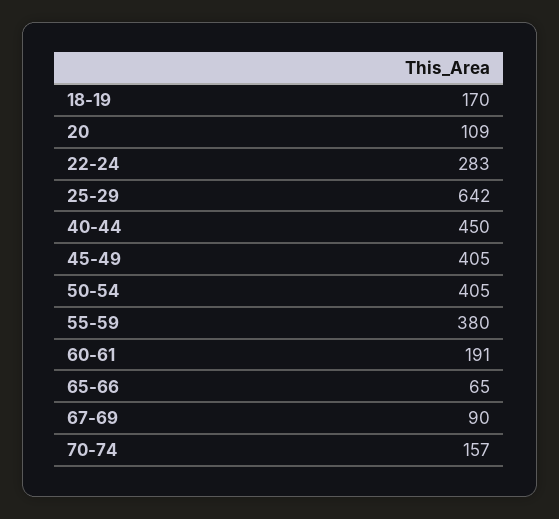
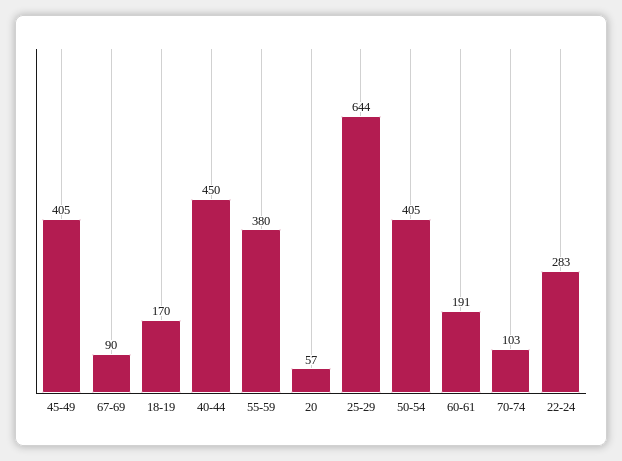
  {
    "18-19": 170,
-   "20": 109,
+   "20": 57,
    "22-24": 283,
-   "25-29": 642,
+   "25-29": 644,
    "40-44": 450,
    "45-49": 405,
    "50-54": 405,
    "55-59": 380,
    "60-61": 191,
-   "65-66": 65,
    "67-69": 90,
-   "70-74": 157
+   "70-74": 103
  }

